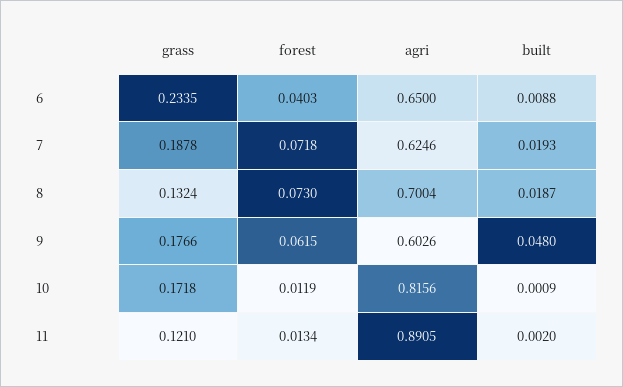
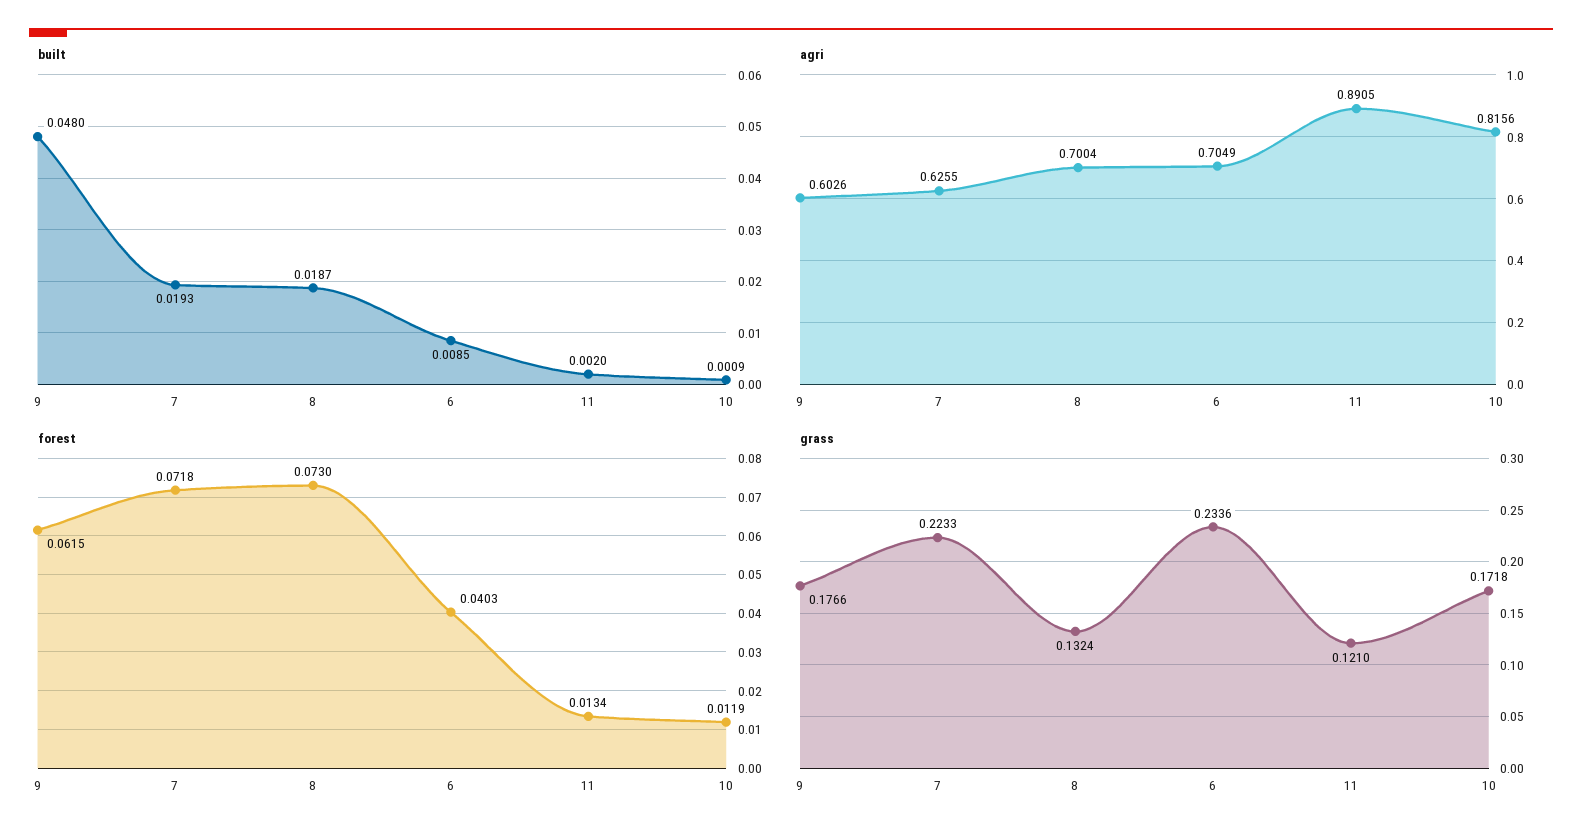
  {
    "grass": {
-     "6": 0.2335,
+     "6": 0.2336,
-     "7": 0.1878,
+     "7": 0.2233,
      "8": 0.1324,
      "9": 0.1766,
      "10": 0.1718,
      "11": 0.121
    },
    "forest": {
      "6": 0.0403,
      "7": 0.0718,
      "8": 0.073,
      "9": 0.0615,
      "10": 0.0119,
      "11": 0.0134
    },
    "agri": {
-     "6": 0.65,
+     "6": 0.7049,
-     "7": 0.6246,
+     "7": 0.6255,
      "8": 0.7004,
      "9": 0.6026,
      "10": 0.8156,
      "11": 0.8905
    },
    "built": {
-     "6": 0.0088,
+     "6": 0.0085,
      "7": 0.0193,
      "8": 0.0187,
      "9": 0.048,
      "10": 0.0009,
      "11": 0.002
    }
  }

